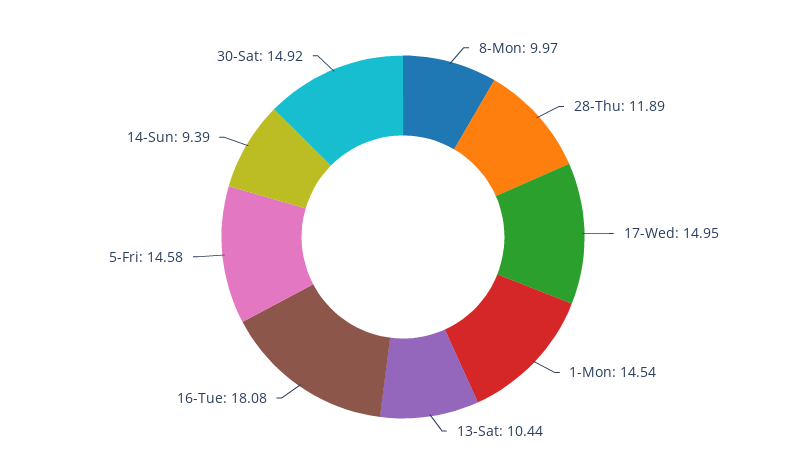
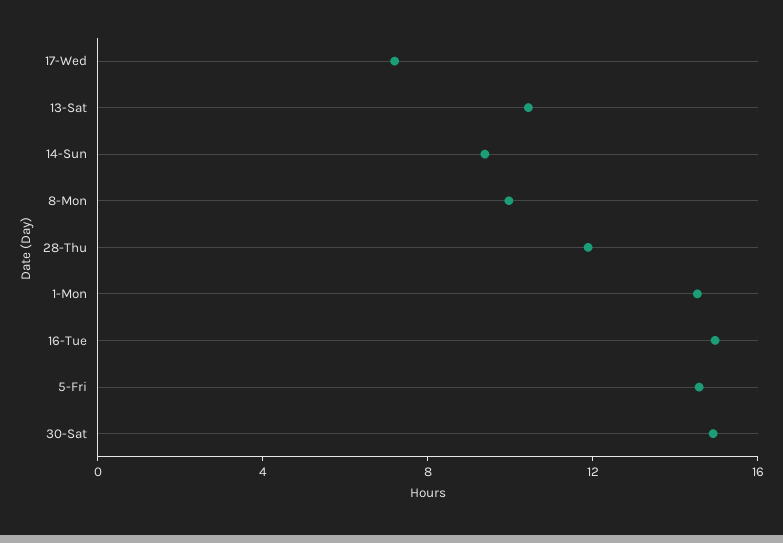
  {
    "8-Mon": 9.97,
    "28-Thu": 11.89,
-   "17-Wed": 14.95,
+   "17-Wed": 7,
    "1-Mon": 14.54,
    "13-Sat": 10.44,
-   "16-Tue": 18.08,
+   "16-Tue": 15,
    "5-Fri": 14.58,
    "14-Sun": 9.39,
    "30-Sat": 14.92
  }

